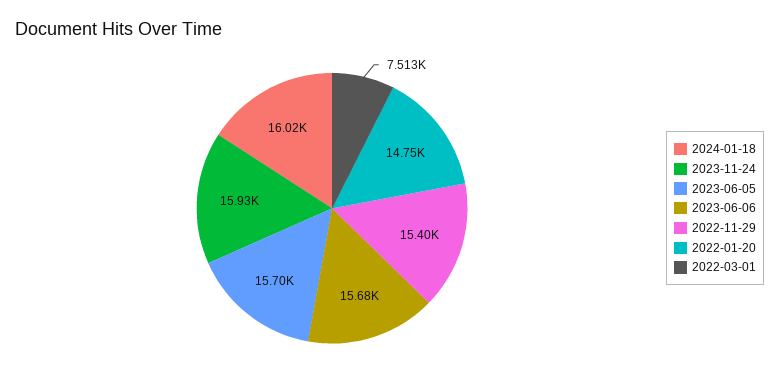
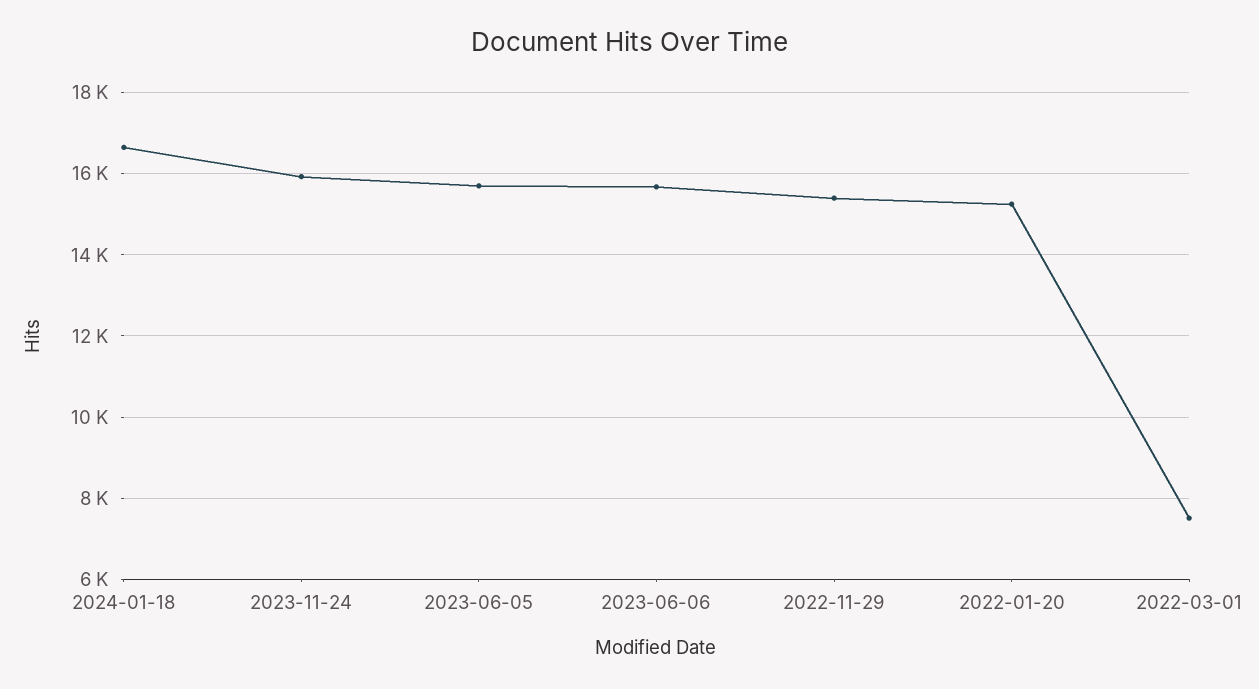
  {
-   "2024-01-18": 16020,
+   "2024-01-18": 16600,
    "2023-11-24": 15930,
    "2023-06-05": 15700,
    "2023-06-06": 15680,
    "2022-11-29": 15400,
-   "2022-01-20": 14750,
+   "2022-01-20": 15200,
    "2022-03-01": 7513
  }

